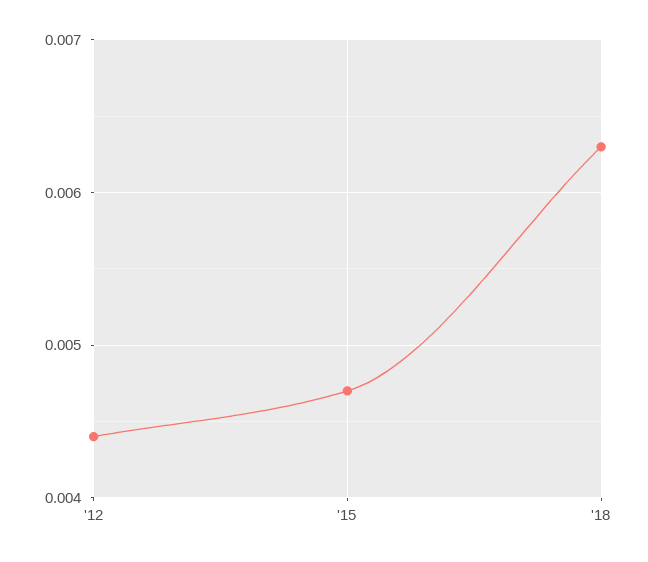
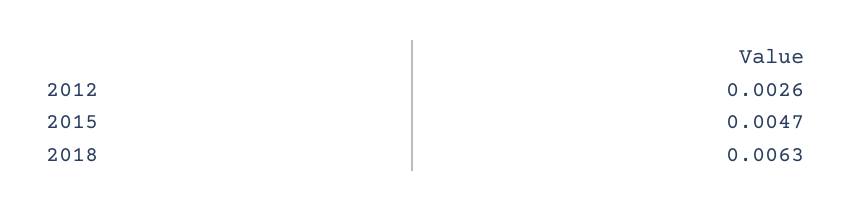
  {
-   "'12": 0.0044,
+   "'12": 0.0026,
    "'15": 0.0047,
    "'18": 0.0063
  }

